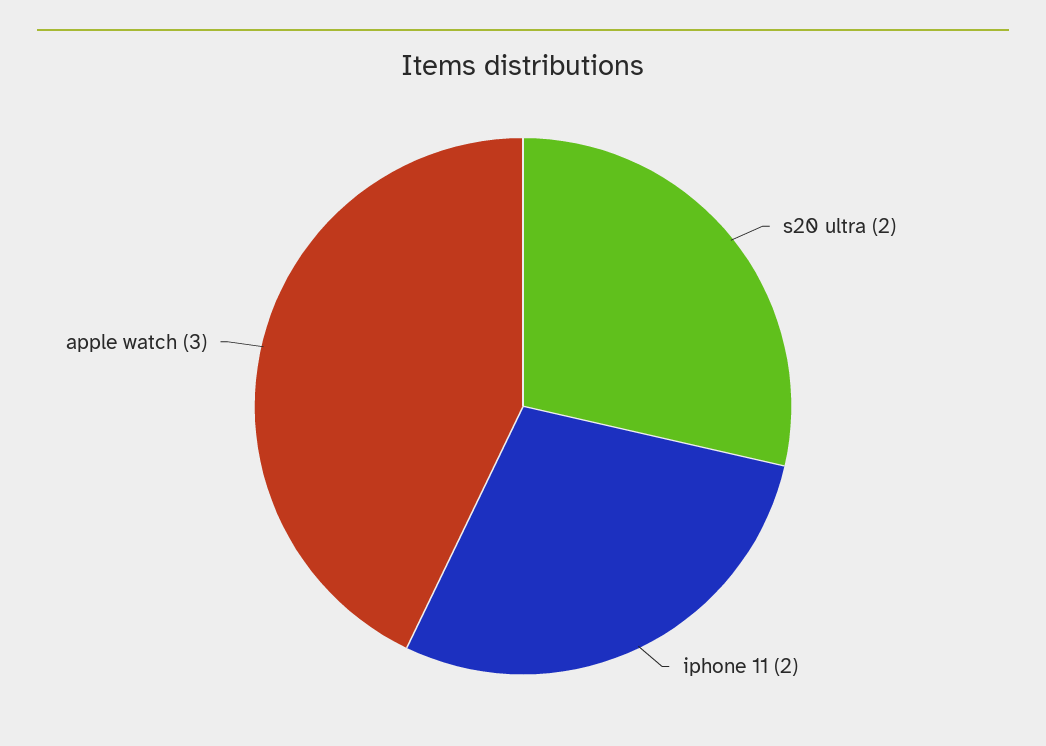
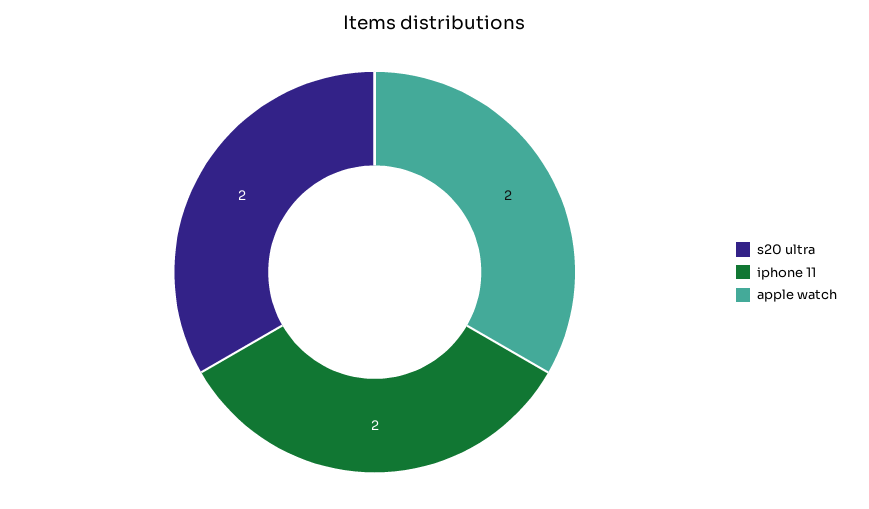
  {
    "s20 ultra": 2,
    "iphone 11": 2,
-   "apple watch": 3
+   "apple watch": 2
  }

